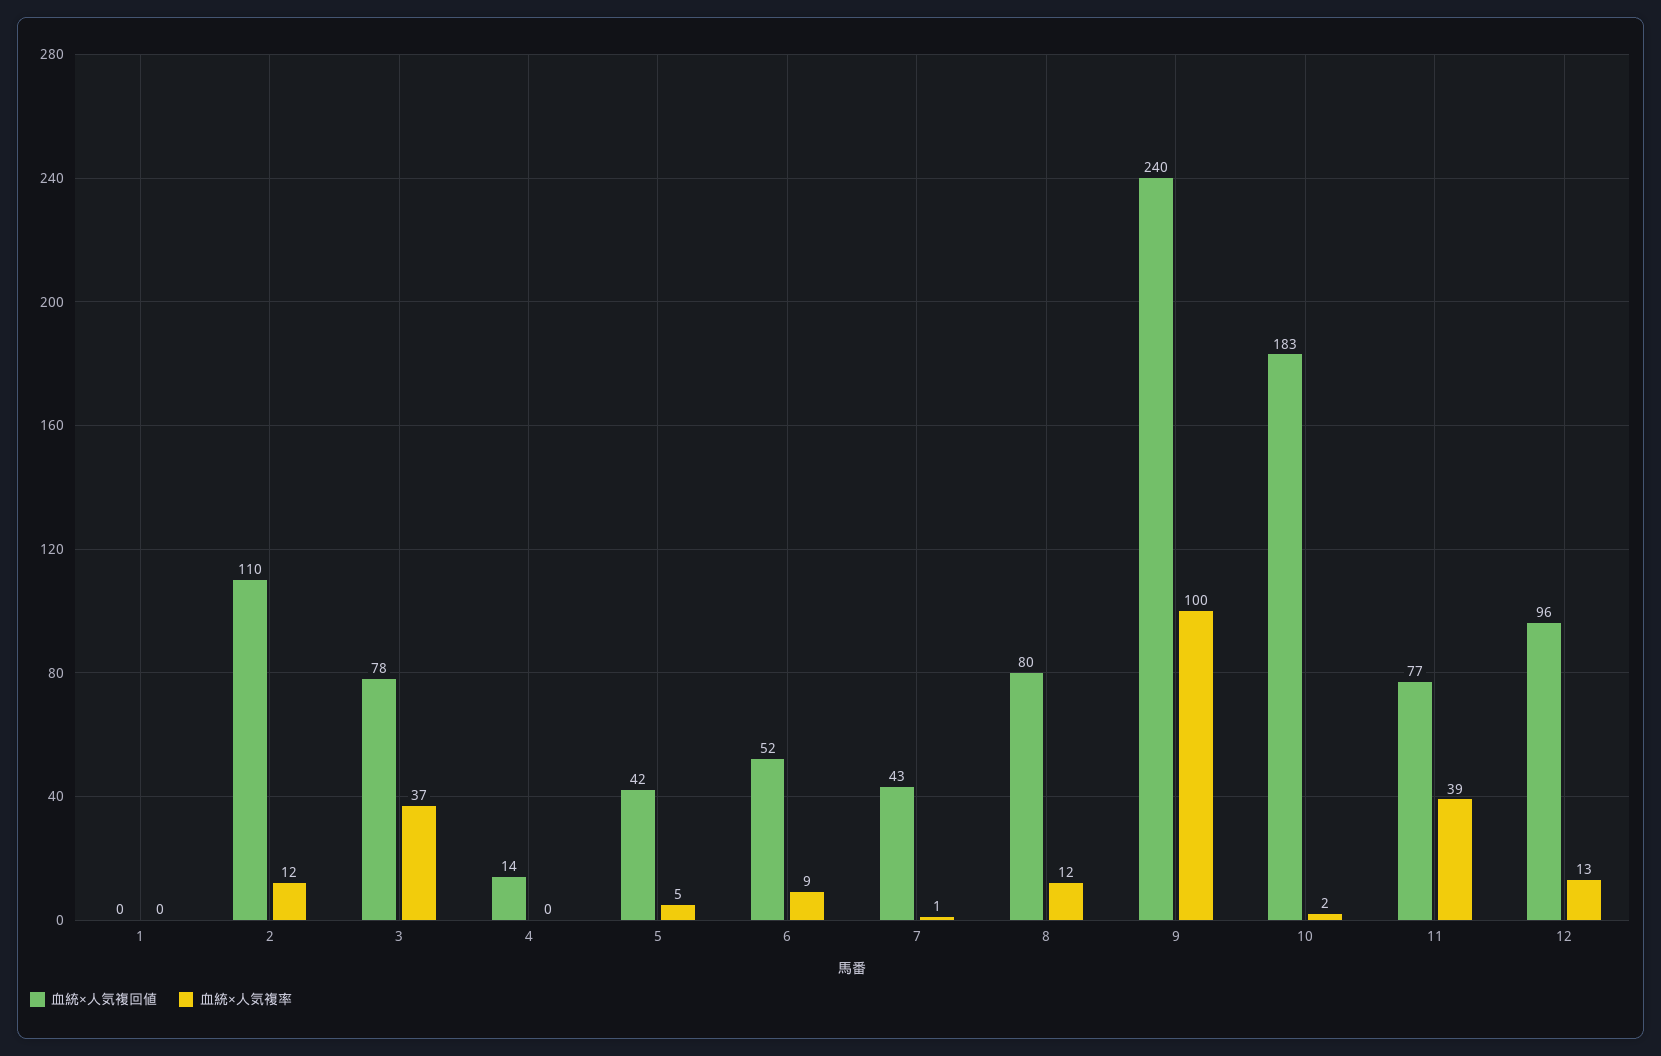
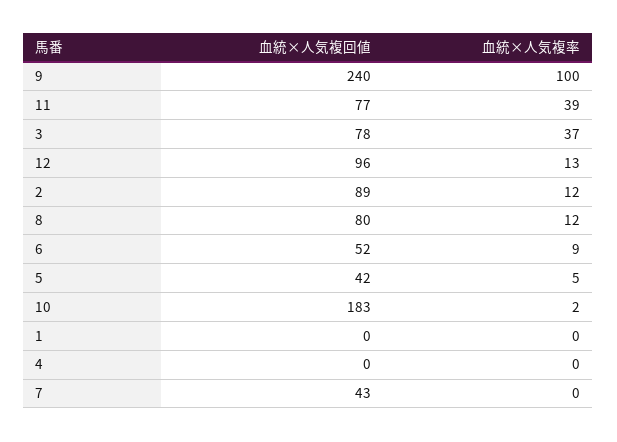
  {
    "血統×人気複回値": {
      "1": 0,
-     "2": 110,
+     "2": 89,
      "3": 78,
-     "4": 14,
+     "4": 0,
      "5": 42,
      "6": 52,
      "7": 43,
      "8": 80,
      "9": 240,
      "10": 183,
      "11": 77,
      "12": 96
    },
    "血統×人気複率": {
      "1": 0,
      "2": 12,
      "3": 37,
      "4": 0,
      "5": 5,
      "6": 9,
-     "7": 1,
+     "7": 0,
      "8": 12,
      "9": 100,
      "10": 2,
      "11": 39,
      "12": 13
    }
  }

